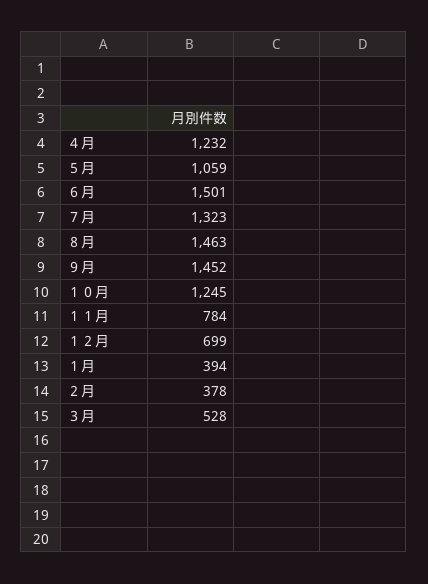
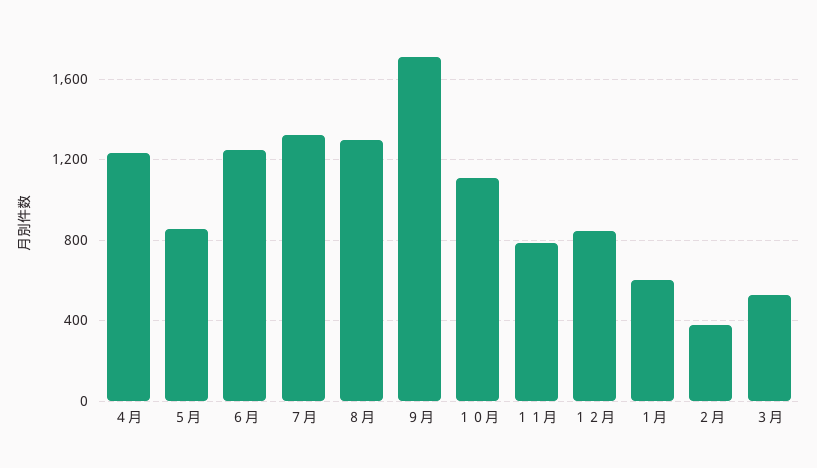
  {
    "４月": 1232,
-   "５月": 1059,
+   "５月": 850,
-   "６月": 1501,
+   "６月": 1250,
    "７月": 1323,
-   "８月": 1463,
+   "８月": 1300,
-   "９月": 1452,
+   "９月": 1700,
-   "１０月": 1245,
+   "１０月": 1100,
    "１１月": 784,
-   "１２月": 699,
+   "１２月": 850,
-   "１月": 394,
+   "１月": 600,
    "２月": 378,
    "３月": 528
  }

